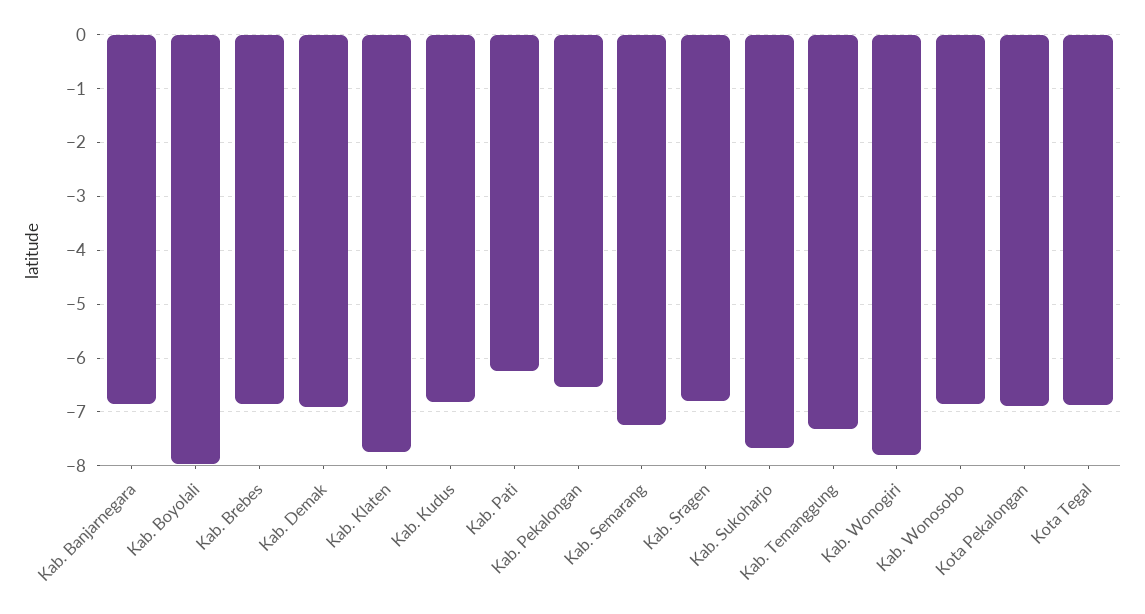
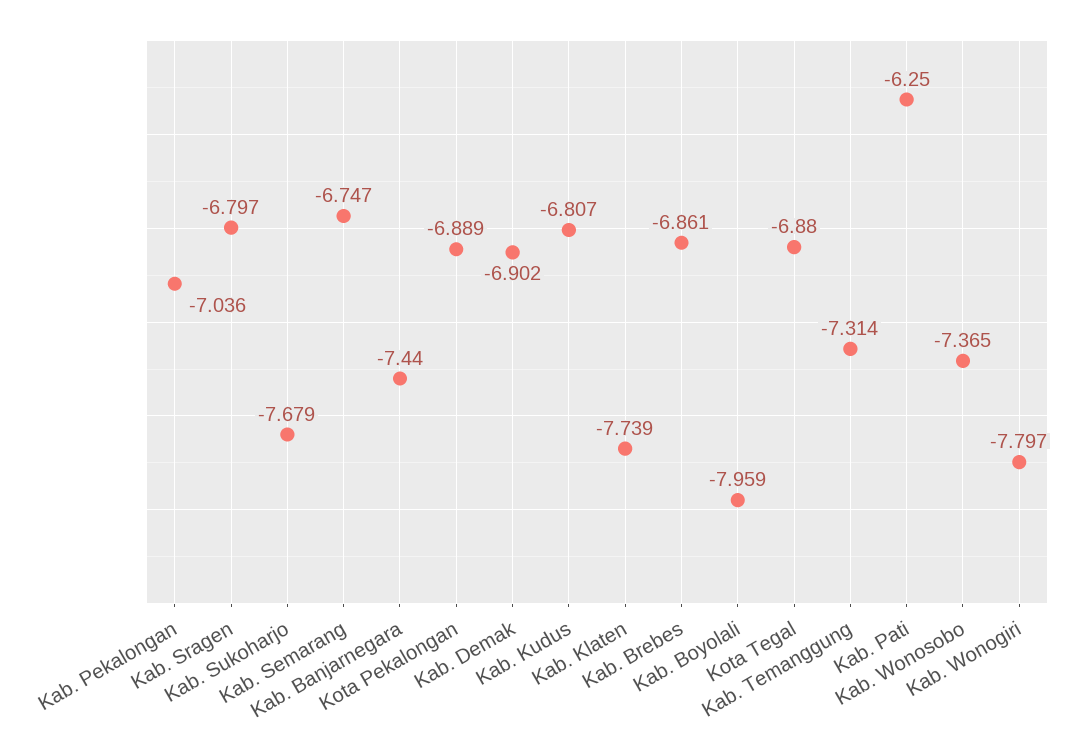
  {
-   "Kab. Banjarnegara": -6.8,
+   "Kab. Banjarnegara": -7.44,
    "Kab. Boyolali": -7.959,
    "Kab. Brebes": -6.861,
    "Kab. Demak": -6.902,
    "Kab. Klaten": -7.739,
    "Kab. Kudus": -6.807,
    "Kab. Pati": -6.25,
-   "Kab. Pekalongan": -6.6,
+   "Kab. Pekalongan": -7.036,
-   "Kab. Semarang": -7.2,
+   "Kab. Semarang": -6.747,
    "Kab. Sragen": -6.797,
    "Kab. Sukoharjo": -7.679,
    "Kab. Temanggung": -7.314,
    "Kab. Wonogiri": -7.797,
-   "Kab. Wonosobo": -6.8,
+   "Kab. Wonosobo": -7.365,
    "Kota Pekalongan": -6.889,
    "Kota Tegal": -6.88
  }

